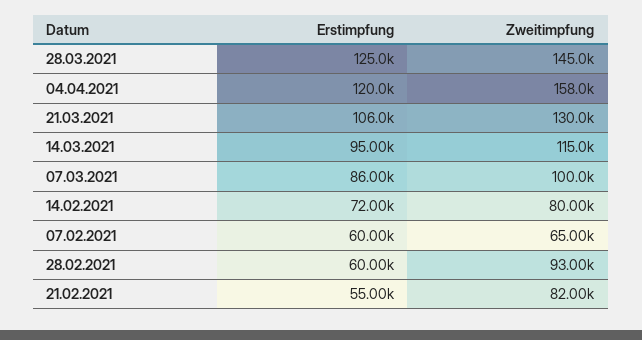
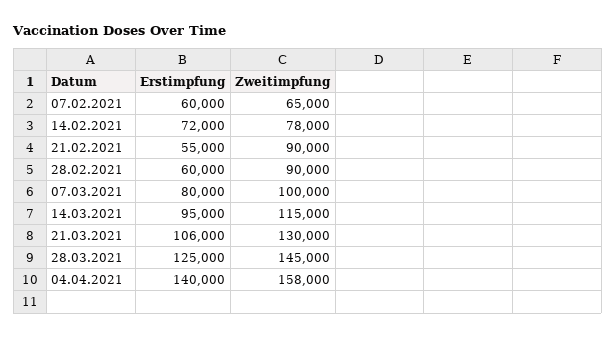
  {
    "Erstimpfung": {
      "28.03.2021": 125000,
-     "04.04.2021": 120000,
+     "04.04.2021": 140000,
      "21.03.2021": 106000,
      "14.03.2021": 95000,
-     "07.03.2021": 86000,
+     "07.03.2021": 80000,
      "14.02.2021": 72000,
      "07.02.2021": 60000,
      "28.02.2021": 60000,
      "21.02.2021": 55000
    },
    "Zweitimpfung": {
      "28.03.2021": 145000,
      "04.04.2021": 158000,
      "21.03.2021": 130000,
      "14.03.2021": 115000,
      "07.03.2021": 100000,
-     "14.02.2021": 80000,
+     "14.02.2021": 78000,
      "07.02.2021": 65000,
-     "28.02.2021": 93000,
+     "28.02.2021": 90000,
-     "21.02.2021": 82000
+     "21.02.2021": 90000
    }
  }

